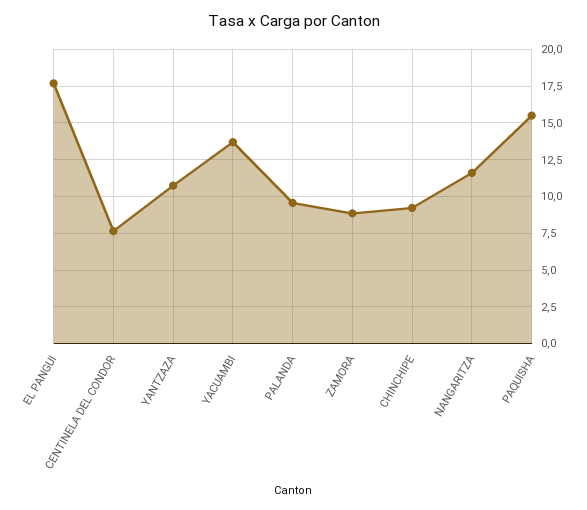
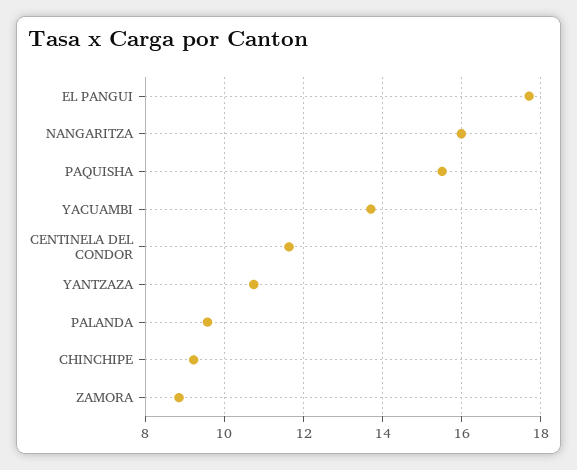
  {
    "EL PANGUI": 17.8,
-   "CENTINELA DEL CONDOR": 7.5,
+   "CENTINELA DEL CONDOR": 11.6,
    "YANTZAZA": 10.8,
    "YACUAMBI": 13.8,
    "PALANDA": 9.6,
    "ZAMORA": 8.8,
    "CHINCHIPE": 9.2,
-   "NANGARITZA": 11.5,
+   "NANGARITZA": 16,
    "PAQUISHA": 15.6
  }

